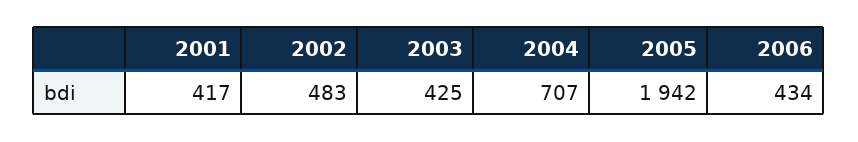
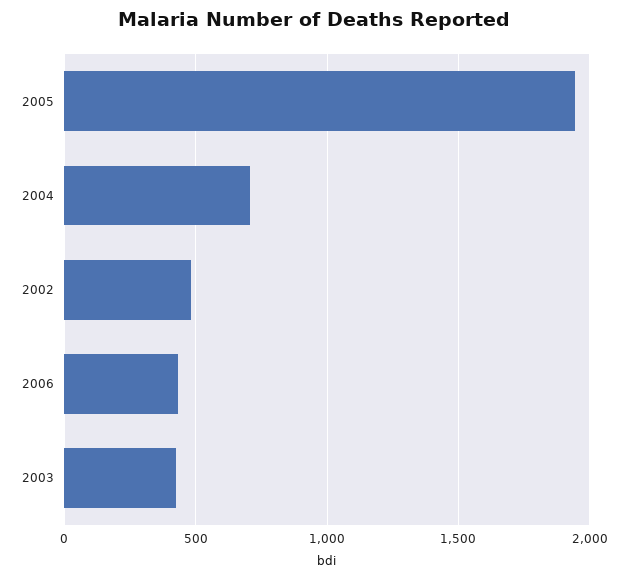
  {
-   "2001": 417,
    "2002": 483,
    "2003": 425,
    "2004": 707,
    "2005": 1942,
    "2006": 434
  }

